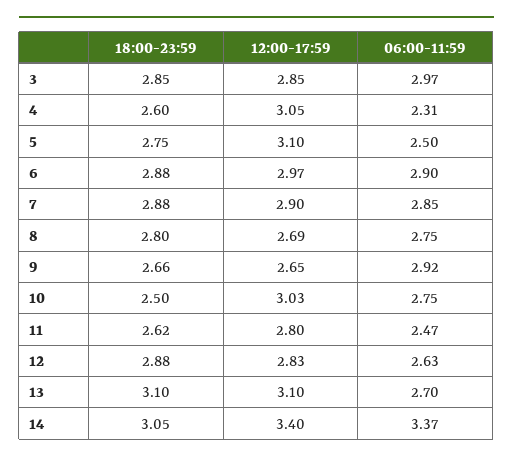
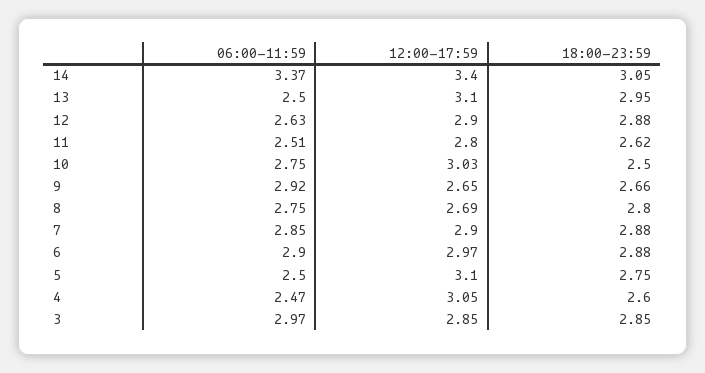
  {
    "18:00-23:59": {
      "3": 2.85,
      "4": 2.6,
      "5": 2.75,
      "6": 2.88,
      "7": 2.88,
      "8": 2.8,
      "9": 2.66,
      "10": 2.5,
      "11": 2.62,
      "12": 2.88,
-     "13": 3.1,
+     "13": 2.95,
      "14": 3.05
    },
    "12:00-17:59": {
      "3": 2.85,
      "4": 3.05,
      "5": 3.1,
      "6": 2.97,
      "7": 2.9,
      "8": 2.69,
      "9": 2.65,
      "10": 3.03,
      "11": 2.8,
-     "12": 2.83,
+     "12": 2.9,
      "13": 3.1,
      "14": 3.4
    },
    "06:00-11:59": {
      "3": 2.97,
-     "4": 2.31,
+     "4": 2.47,
      "5": 2.5,
      "6": 2.9,
      "7": 2.85,
      "8": 2.75,
      "9": 2.92,
      "10": 2.75,
-     "11": 2.47,
+     "11": 2.51,
      "12": 2.63,
-     "13": 2.7,
+     "13": 2.5,
      "14": 3.37
    }
  }

